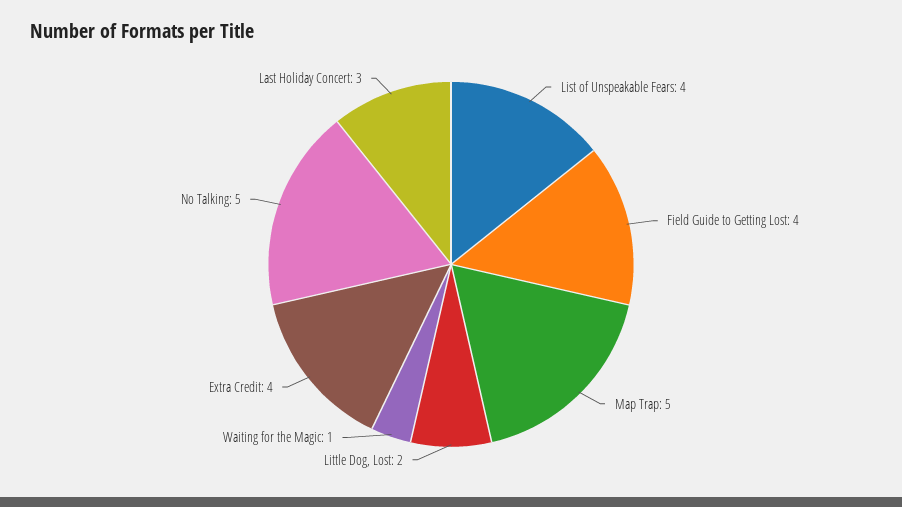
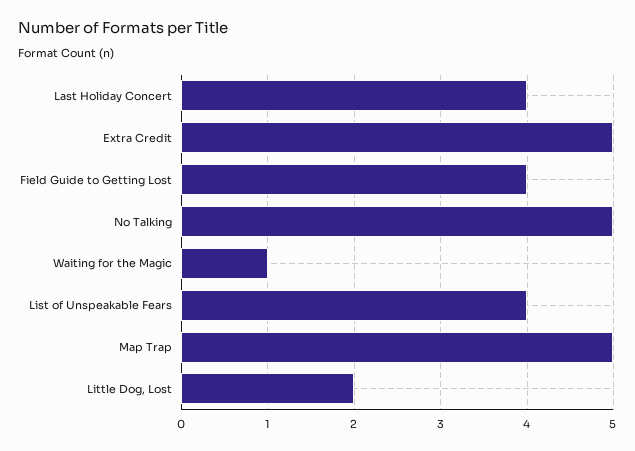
  {
    "List of Unspeakable Fears": 4,
    "Field Guide to Getting Lost": 4,
    "Map Trap": 5,
    "Little Dog, Lost": 2,
    "Waiting for the Magic": 1,
-   "Extra Credit": 4,
+   "Extra Credit": 5,
    "No Talking": 5,
-   "Last Holiday Concert": 3
+   "Last Holiday Concert": 4
  }

